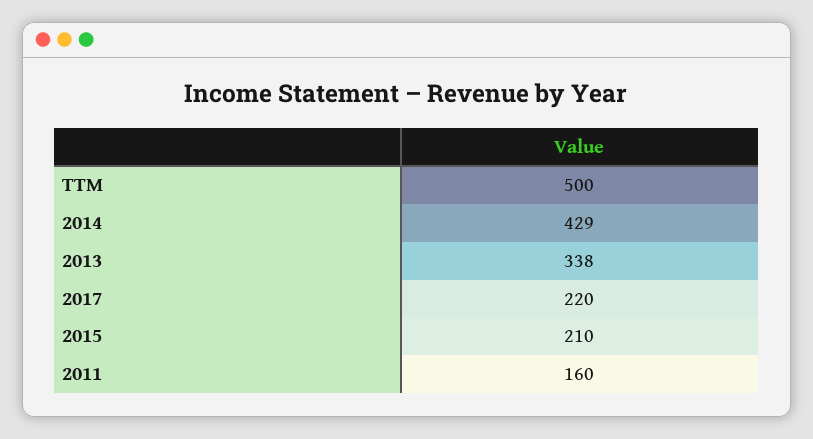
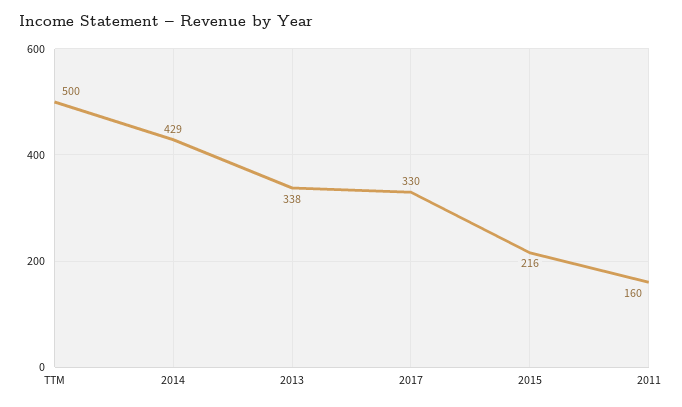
  {
    "TTM": 500,
    "2014": 429,
    "2013": 338,
-   "2017": 220,
+   "2017": 330,
-   "2015": 210,
+   "2015": 216,
    "2011": 160
  }

